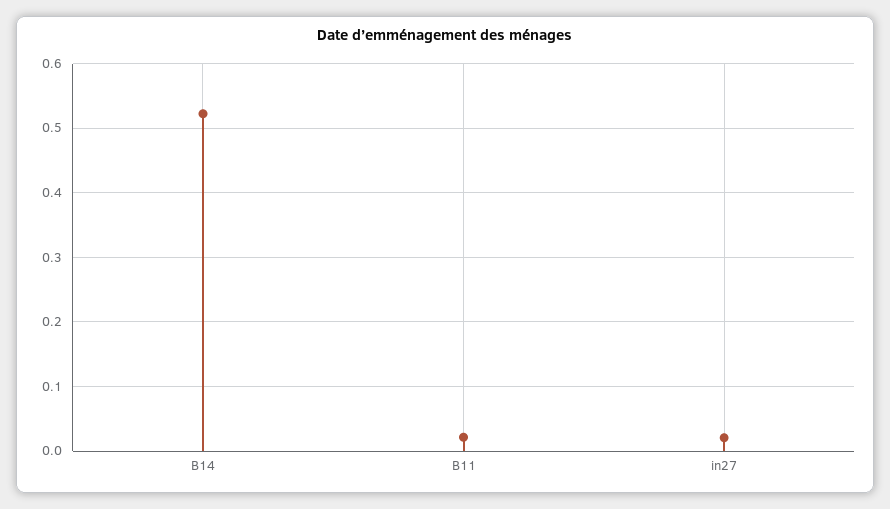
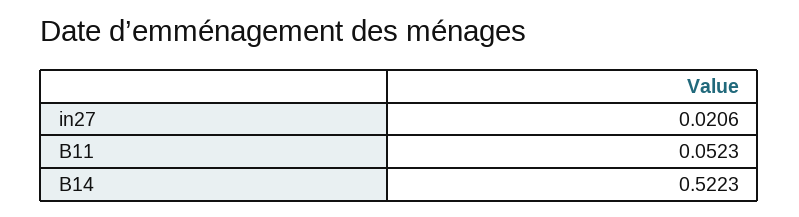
  {
    "B14": 0.5223,
-   "B11": 0.02,
+   "B11": 0.0523,
    "in27": 0.0206
  }

